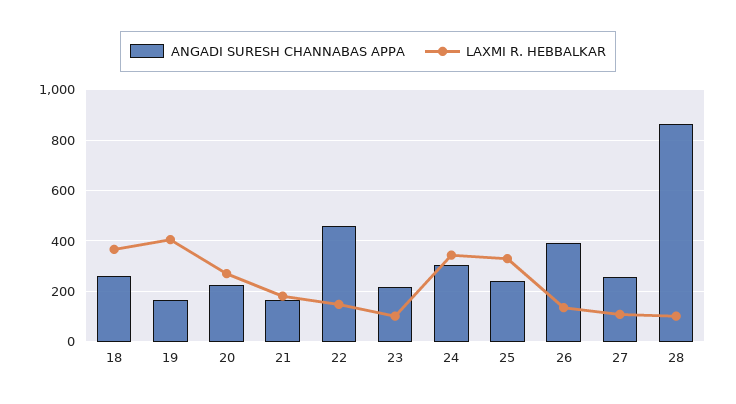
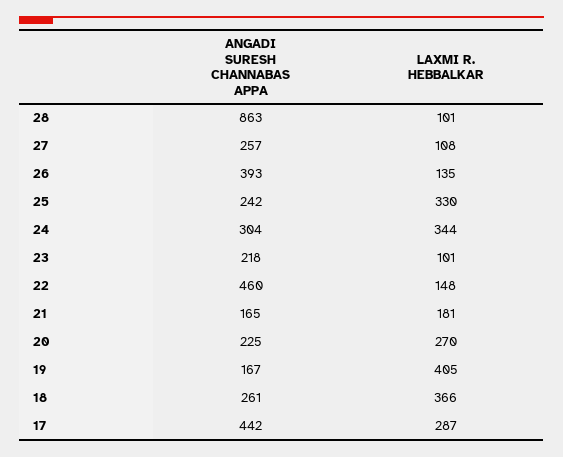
  {
    "ANGADI SURESH CHANNABAS APPA": {
      "18": 261,
      "19": 167,
      "20": 225,
      "21": 165,
      "22": 460,
      "23": 218,
      "24": 304,
      "25": 242,
      "26": 393,
      "27": 257,
-     "28": 863
+     "28": 863,
+     "17": 442
    },
    "LAXMI R. HEBBALKAR": {
      "18": 366,
      "19": 405,
      "20": 270,
      "21": 181,
      "22": 148,
      "23": 101,
      "24": 344,
      "25": 330,
      "26": 135,
      "27": 108,
-     "28": 101
+     "28": 101,
+     "17": 287
    }
  }

